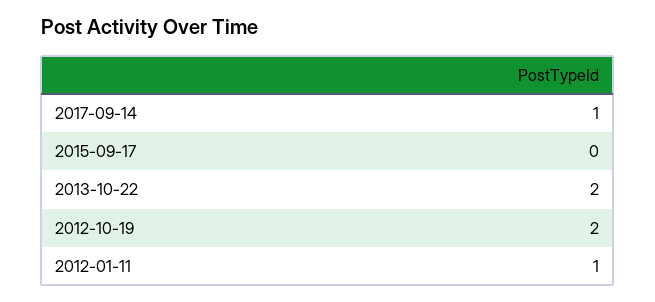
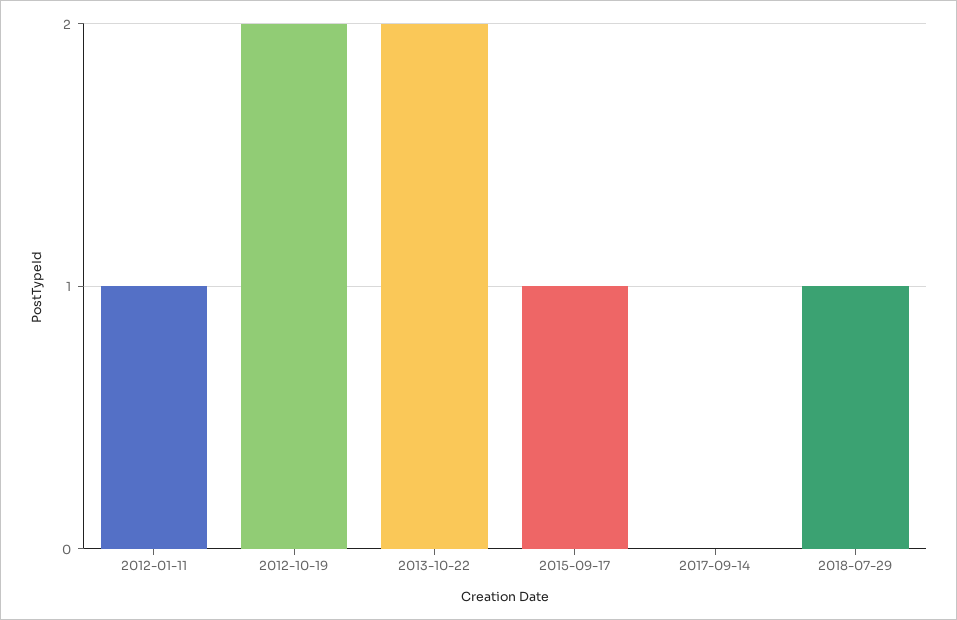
  {
-   "2017-09-14": 1,
+   "2017-09-14": 0,
-   "2015-09-17": 0,
+   "2015-09-17": 1,
    "2013-10-22": 2,
    "2012-10-19": 2,
-   "2012-01-11": 1
+   "2012-01-11": 1,
+   "2018-07-29": 1
  }

